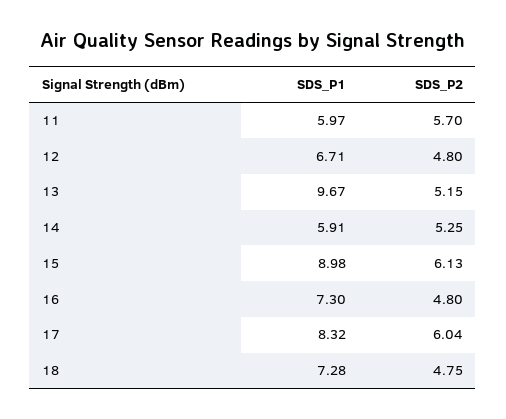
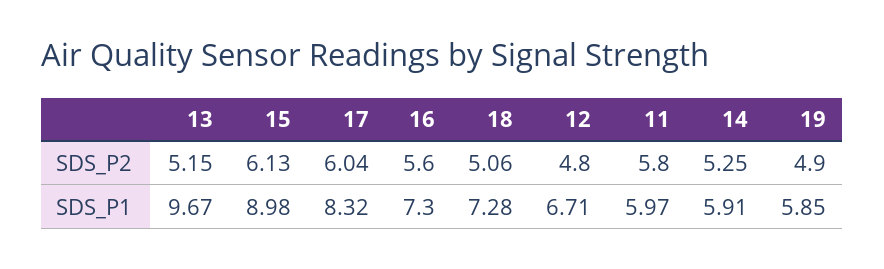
  {
    "SDS_P1": {
      "11": 5.97,
      "12": 6.71,
      "13": 9.67,
      "14": 5.91,
      "15": 8.98,
      "16": 7.3,
      "17": 8.32,
-     "18": 7.28
+     "18": 7.28,
+     "19": 5.85
    },
    "SDS_P2": {
-     "11": 5.7,
+     "11": 5.8,
      "12": 4.8,
      "13": 5.15,
      "14": 5.25,
      "15": 6.13,
-     "16": 4.8,
+     "16": 5.6,
      "17": 6.04,
-     "18": 4.75
+     "18": 5.06,
+     "19": 4.9
    }
  }

